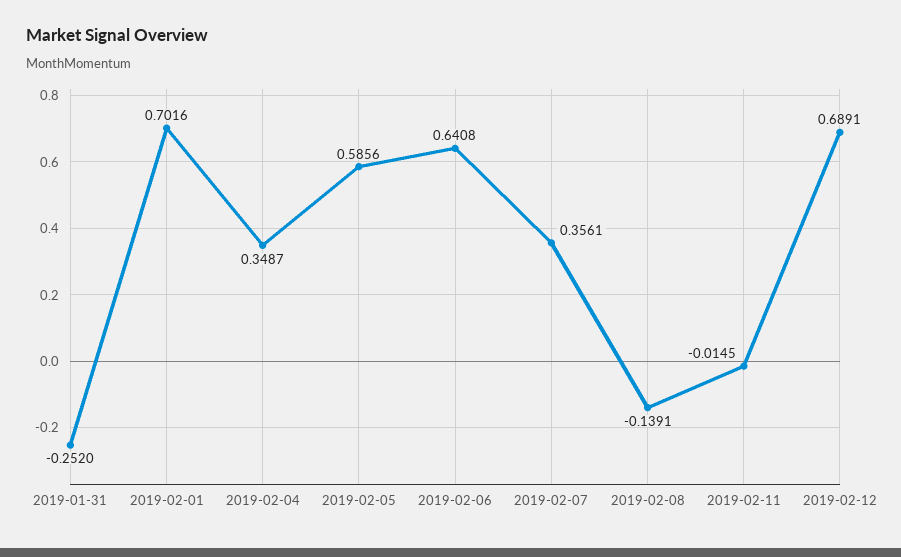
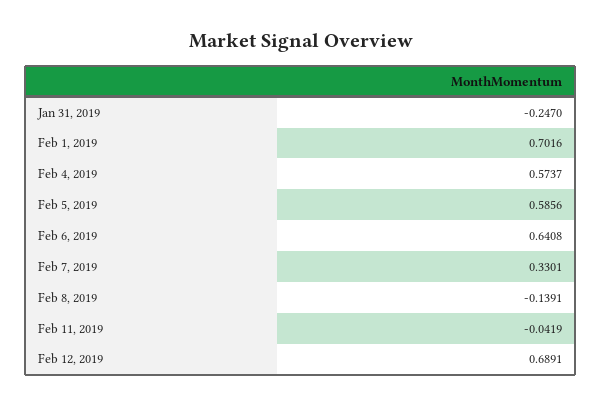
  {
-   "2019-01-31": -0.252,
+   "2019-01-31": -0.247,
    "2019-02-01": 0.7016,
-   "2019-02-04": 0.3487,
+   "2019-02-04": 0.5737,
    "2019-02-05": 0.5856,
    "2019-02-06": 0.6408,
-   "2019-02-07": 0.3561,
+   "2019-02-07": 0.3301,
    "2019-02-08": -0.1391,
-   "2019-02-11": -0.0145,
+   "2019-02-11": -0.0419,
    "2019-02-12": 0.6891
  }

